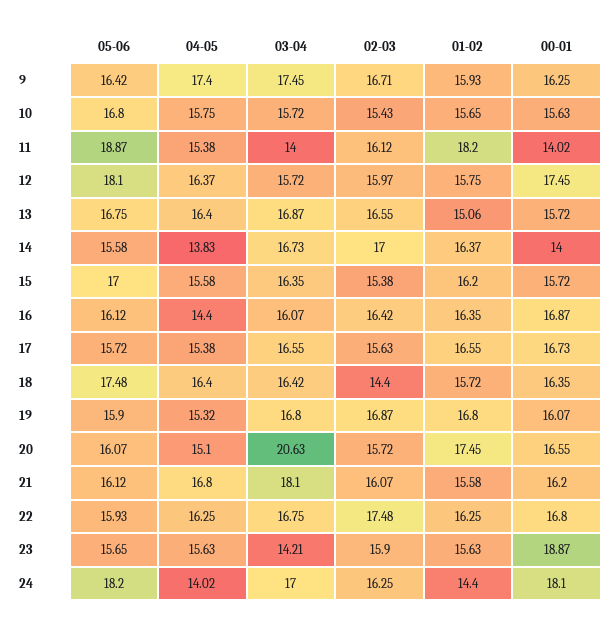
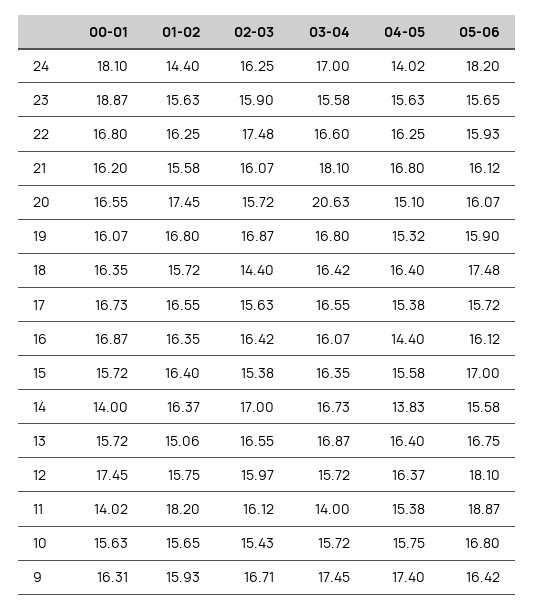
  {
    "05-06": {
      "9": 16.42,
      "10": 16.8,
      "11": 18.87,
      "12": 18.1,
      "13": 16.75,
      "14": 15.58,
      "15": 17,
      "16": 16.12,
      "17": 15.72,
      "18": 17.48,
      "19": 15.9,
      "20": 16.07,
      "21": 16.12,
      "22": 15.93,
      "23": 15.65,
      "24": 18.2
    },
    "04-05": {
      "9": 17.4,
      "10": 15.75,
      "11": 15.38,
      "12": 16.37,
      "13": 16.4,
      "14": 13.83,
      "15": 15.58,
      "16": 14.4,
      "17": 15.38,
      "18": 16.4,
      "19": 15.32,
      "20": 15.1,
      "21": 16.8,
      "22": 16.25,
      "23": 15.63,
      "24": 14.02
    },
    "03-04": {
      "9": 17.45,
      "10": 15.72,
      "11": 14,
      "12": 15.72,
      "13": 16.87,
      "14": 16.73,
      "15": 16.35,
      "16": 16.07,
      "17": 16.55,
      "18": 16.42,
      "19": 16.8,
      "20": 20.63,
      "21": 18.1,
-     "22": 16.75,
+     "22": 16.6,
-     "23": 14.21,
+     "23": 15.58,
      "24": 17
    },
    "02-03": {
      "9": 16.71,
      "10": 15.43,
      "11": 16.12,
      "12": 15.97,
      "13": 16.55,
      "14": 17,
      "15": 15.38,
      "16": 16.42,
      "17": 15.63,
      "18": 14.4,
      "19": 16.87,
      "20": 15.72,
      "21": 16.07,
      "22": 17.48,
      "23": 15.9,
      "24": 16.25
    },
    "01-02": {
      "9": 15.93,
      "10": 15.65,
      "11": 18.2,
      "12": 15.75,
      "13": 15.06,
      "14": 16.37,
-     "15": 16.2,
+     "15": 16.4,
      "16": 16.35,
      "17": 16.55,
      "18": 15.72,
      "19": 16.8,
      "20": 17.45,
      "21": 15.58,
      "22": 16.25,
      "23": 15.63,
      "24": 14.4
    },
    "00-01": {
-     "9": 16.25,
+     "9": 16.31,
      "10": 15.63,
      "11": 14.02,
      "12": 17.45,
      "13": 15.72,
      "14": 14,
      "15": 15.72,
      "16": 16.87,
      "17": 16.73,
      "18": 16.35,
      "19": 16.07,
      "20": 16.55,
      "21": 16.2,
      "22": 16.8,
      "23": 18.87,
      "24": 18.1
    }
  }

